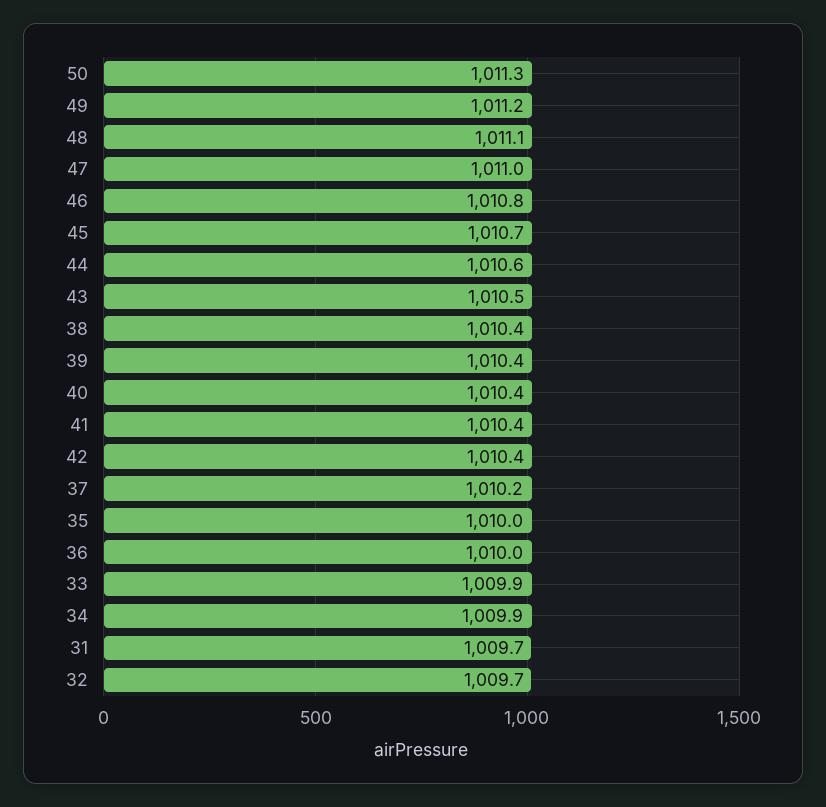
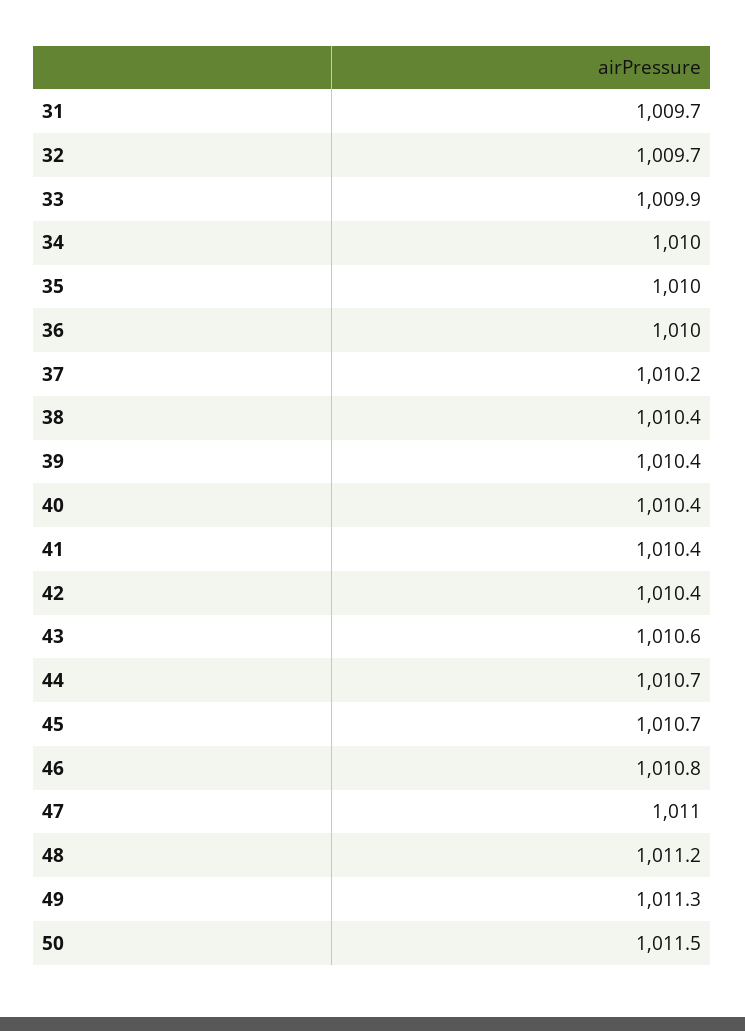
  {
-   "50": 1011.3,
+   "50": 1011.5,
-   "49": 1011.2,
+   "49": 1011.3,
-   "48": 1011.1,
+   "48": 1011.2,
    "47": 1011,
    "46": 1010.8,
    "45": 1010.7,
-   "44": 1010.6,
+   "44": 1010.7,
-   "43": 1010.5,
+   "43": 1010.6,
    "38": 1010.4,
    "39": 1010.4,
    "40": 1010.4,
    "41": 1010.4,
    "42": 1010.4,
    "37": 1010.2,
    "35": 1010,
    "36": 1010,
    "33": 1009.9,
-   "34": 1009.9,
+   "34": 1010,
    "31": 1009.7,
    "32": 1009.7
  }

